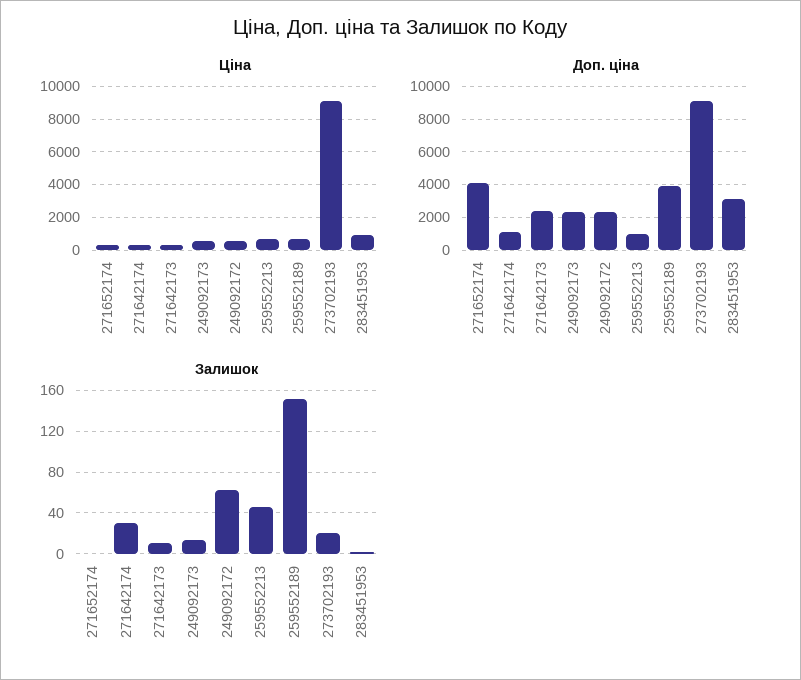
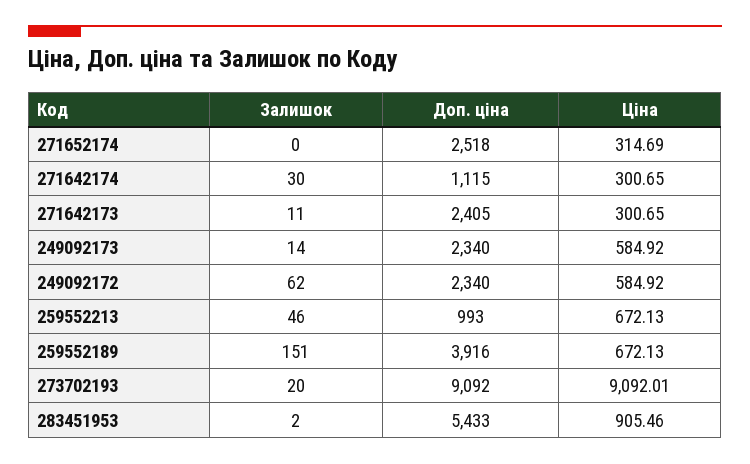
  {
    "Ціна": {
      "271652174": 314.69,
      "271642174": 300.65,
      "271642173": 300.65,
      "249092173": 584.92,
      "249092172": 584.92,
      "259552213": 672.13,
      "259552189": 672.13,
      "273702193": 9092.01,
      "283451953": 905.46
    },
    "Доп. ціна": {
-     "271652174": 4000,
+     "271652174": 2518,
      "271642174": 1115,
      "271642173": 2405,
      "249092173": 2340,
      "249092172": 2340,
      "259552213": 993,
      "259552189": 3916,
      "273702193": 9092,
-     "283451953": 3000
+     "283451953": 5433
    },
    "Залишок": {
      "271652174": 0,
      "271642174": 30,
      "271642173": 11,
      "249092173": 14,
      "249092172": 62,
      "259552213": 46,
      "259552189": 151,
      "273702193": 20,
      "283451953": 2
    }
  }

